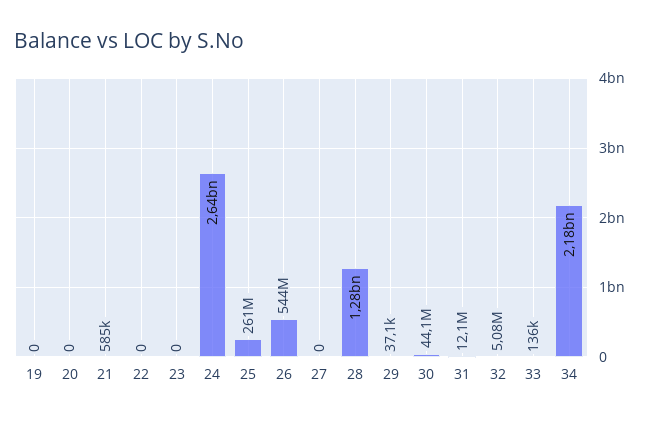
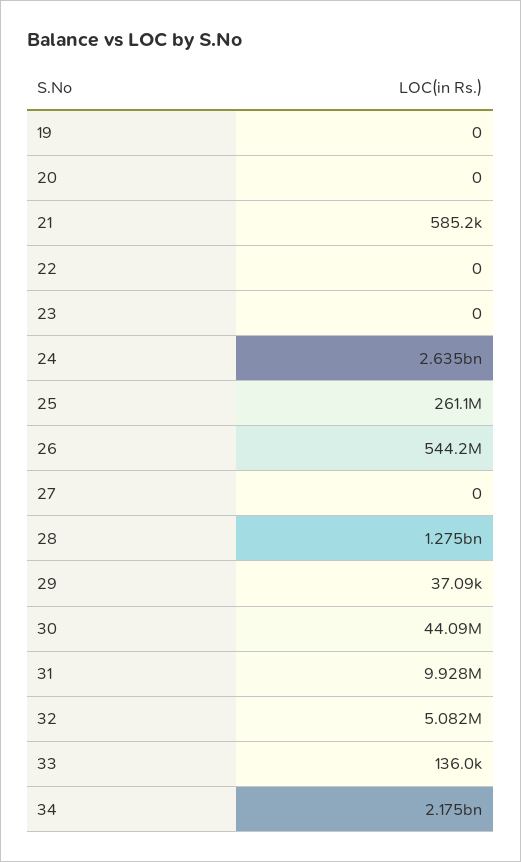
  {
    "19": 0,
    "20": 0,
    "21": 585200,
    "22": 0,
    "23": 0,
    "24": 2635000000,
    "25": 261100000,
    "26": 544200000,
    "27": 0,
    "28": 1275000000,
    "29": 37090,
    "30": 44090000,
-   "31": 12100000,
+   "31": 9928000,
    "32": 5082000,
    "33": 136000,
    "34": 2175000000
  }

